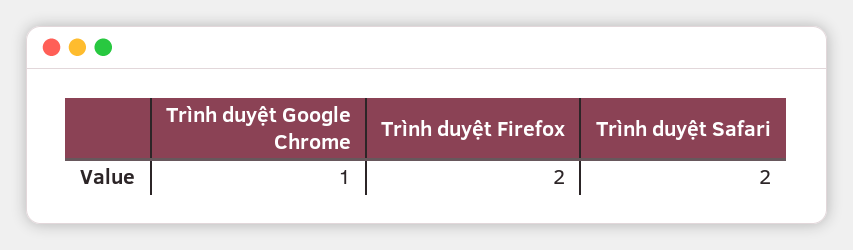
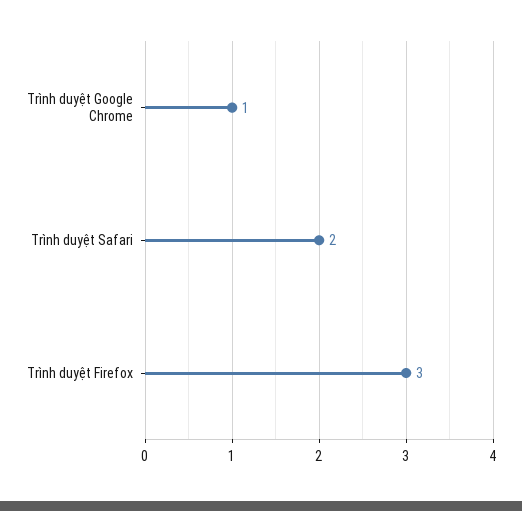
  {
    "Trình duyệt Google Chrome": 1,
-   "Trình duyệt Firefox": 2,
+   "Trình duyệt Firefox": 3,
    "Trình duyệt Safari": 2
  }

